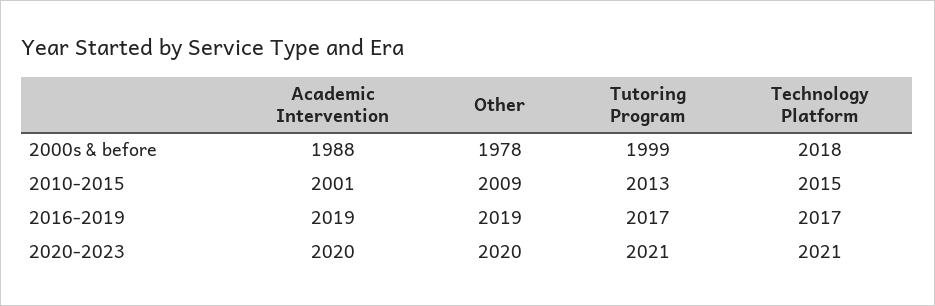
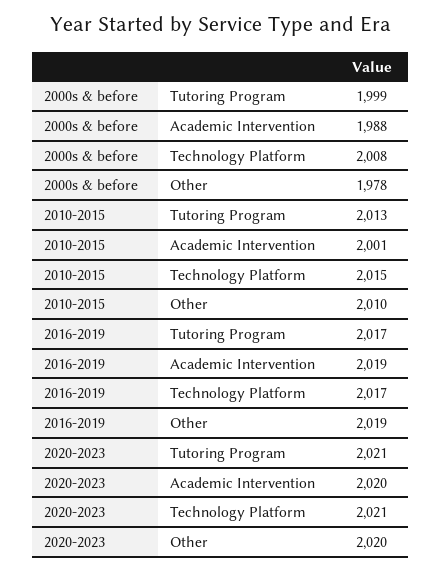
  {
    "Academic Intervention": {
      "2000s & before": 1988,
      "2010-2015": 2001,
      "2016-2019": 2019,
      "2020-2023": 2020
    },
    "Other": {
      "2000s & before": 1978,
-     "2010-2015": 2009,
+     "2010-2015": 2010,
      "2016-2019": 2019,
      "2020-2023": 2020
    },
    "Tutoring Program": {
      "2000s & before": 1999,
      "2010-2015": 2013,
      "2016-2019": 2017,
      "2020-2023": 2021
    },
    "Technology Platform": {
-     "2000s & before": 2018,
+     "2000s & before": 2008,
      "2010-2015": 2015,
      "2016-2019": 2017,
      "2020-2023": 2021
    }
  }

